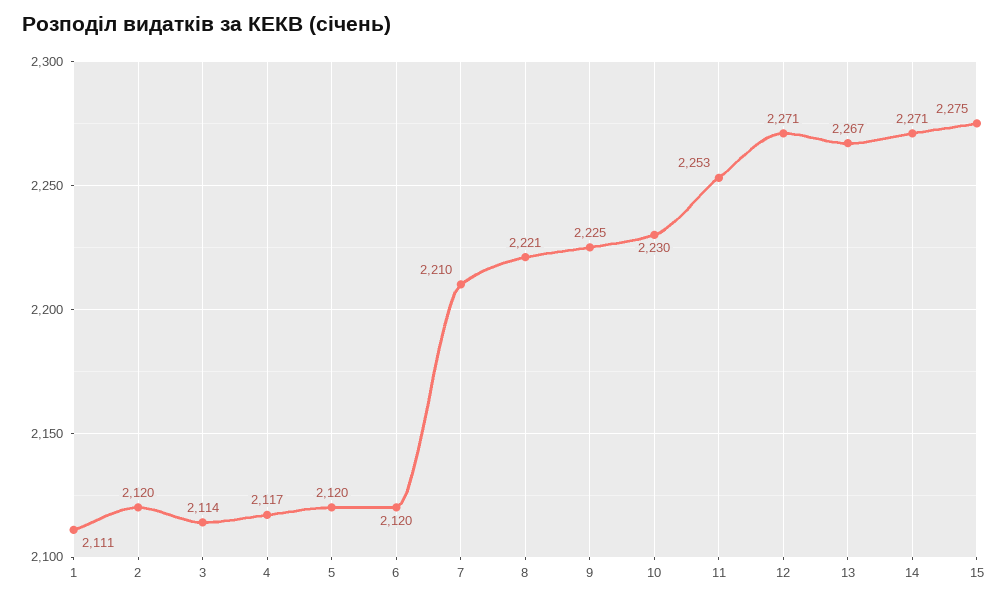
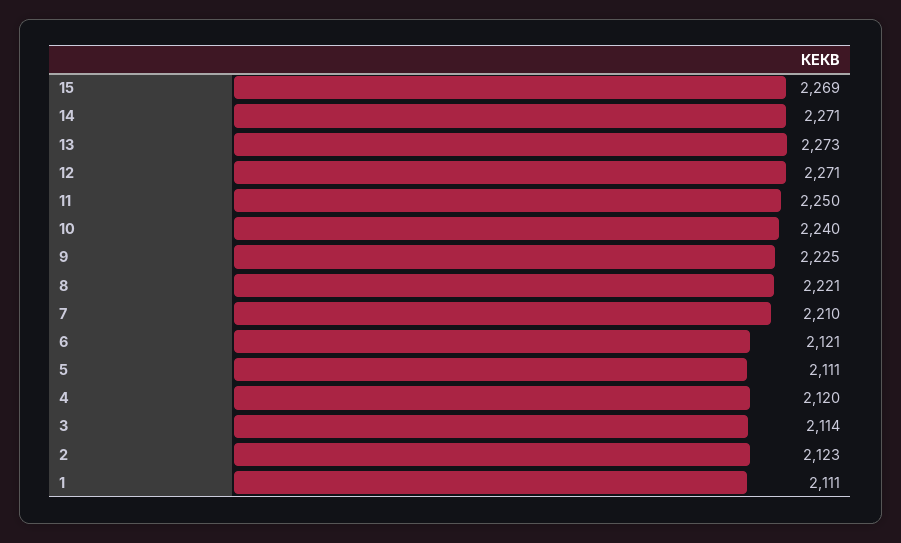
  {
    "1": 2111,
-   "2": 2120,
+   "2": 2123,
    "3": 2114,
-   "4": 2117,
+   "4": 2120,
-   "5": 2120,
+   "5": 2111,
-   "6": 2120,
+   "6": 2121,
    "7": 2210,
    "8": 2221,
    "9": 2225,
-   "10": 2230,
+   "10": 2240,
-   "11": 2253,
+   "11": 2250,
    "12": 2271,
-   "13": 2267,
+   "13": 2273,
    "14": 2271,
-   "15": 2275
+   "15": 2269
  }

